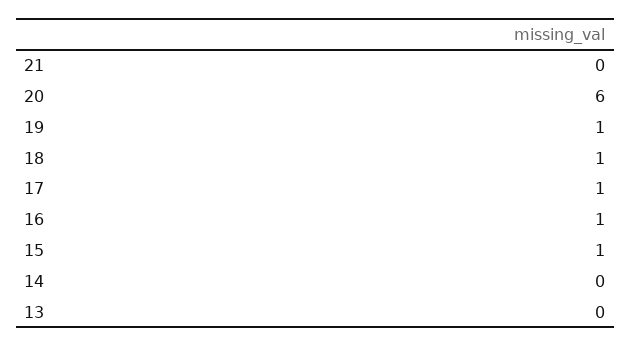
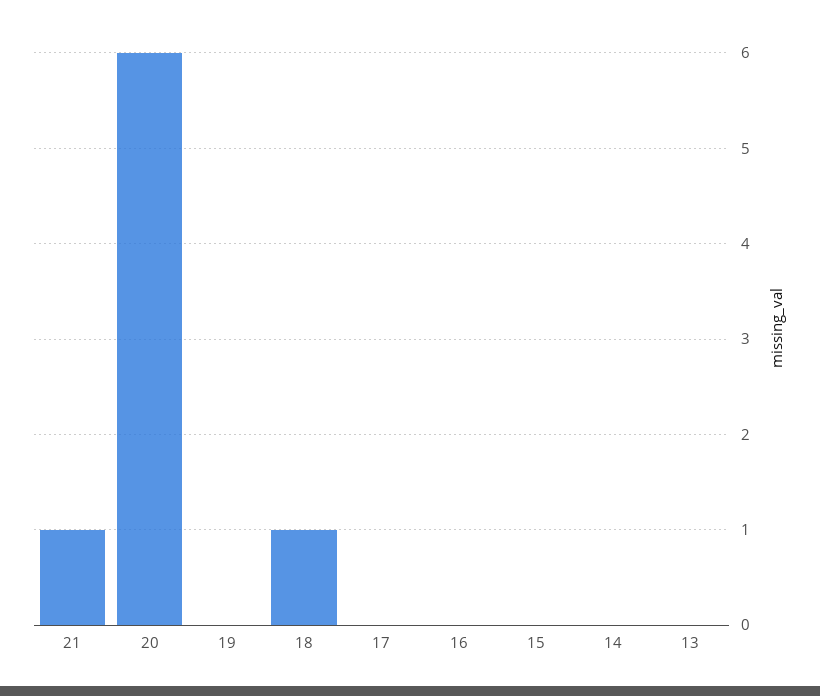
  {
-   "21": 0,
+   "21": 1,
    "20": 6,
-   "19": 1,
+   "19": 0,
    "18": 1,
-   "17": 1,
+   "17": 0,
-   "16": 1,
+   "16": 0,
-   "15": 1,
+   "15": 0,
    "14": 0,
    "13": 0
  }

